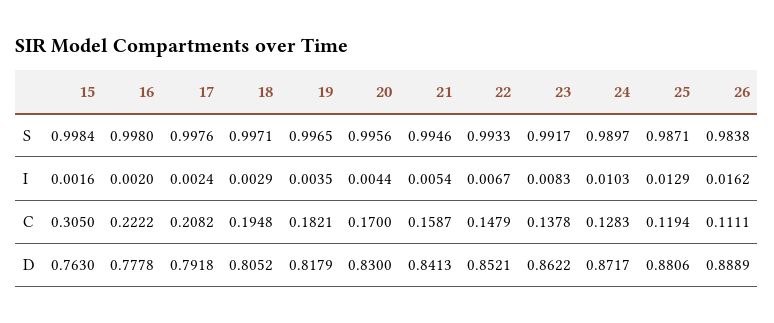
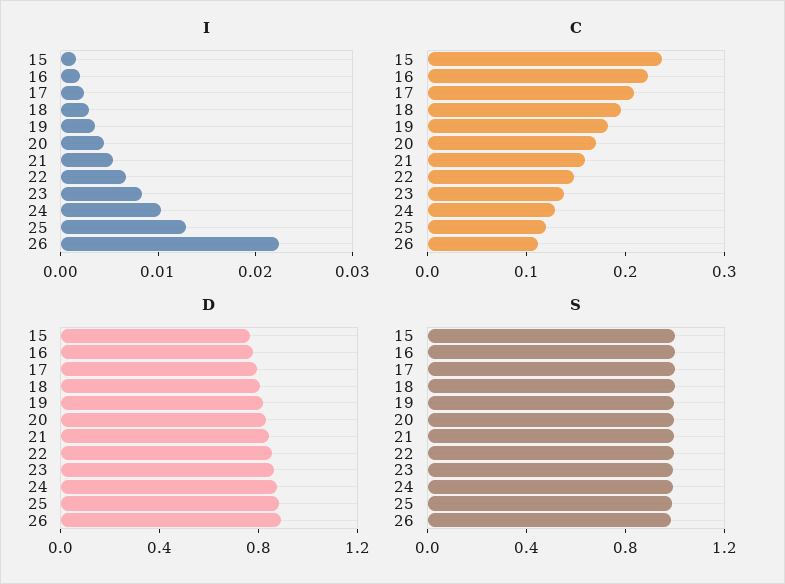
  {
    "S": {
      "15": 0.9984,
      "16": 0.998,
      "17": 0.9976,
      "18": 0.9971,
      "19": 0.9965,
      "20": 0.9956,
      "21": 0.9946,
      "22": 0.9933,
      "23": 0.9917,
      "24": 0.9897,
      "25": 0.9871,
      "26": 0.9838
    },
    "I": {
      "15": 0.0016,
      "16": 0.002,
      "17": 0.0024,
      "18": 0.0029,
      "19": 0.0035,
      "20": 0.0044,
      "21": 0.0054,
      "22": 0.0067,
      "23": 0.0083,
      "24": 0.0103,
      "25": 0.0129,
-     "26": 0.0162
+     "26": 0.022
    },
    "C": {
-     "15": 0.305,
+     "15": 0.24,
      "16": 0.2222,
      "17": 0.2082,
      "18": 0.1948,
      "19": 0.1821,
      "20": 0.17,
      "21": 0.1587,
      "22": 0.1479,
      "23": 0.1378,
      "24": 0.1283,
      "25": 0.1194,
      "26": 0.1111
    },
    "D": {
      "15": 0.763,
      "16": 0.7778,
      "17": 0.7918,
      "18": 0.8052,
      "19": 0.8179,
      "20": 0.83,
      "21": 0.8413,
      "22": 0.8521,
      "23": 0.8622,
      "24": 0.8717,
      "25": 0.8806,
      "26": 0.8889
    }
  }

